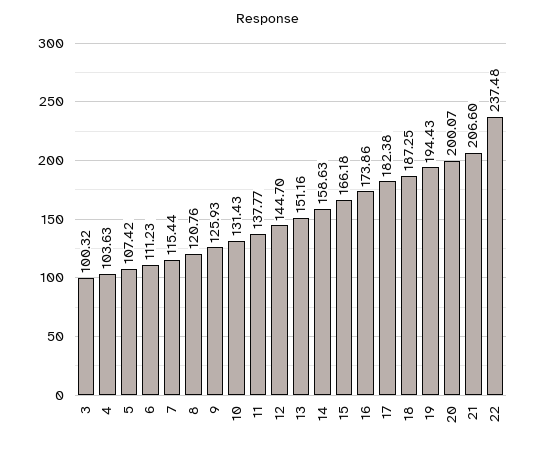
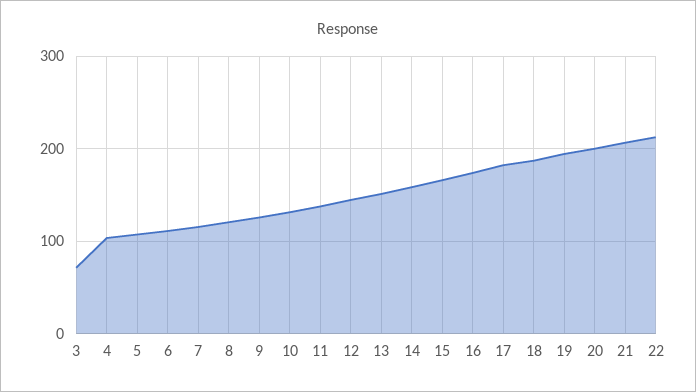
  {
-   "3": 100.32,
+   "3": 70,
    "4": 103.63,
    "5": 107.42,
    "6": 111.23,
    "7": 115.44,
    "8": 120.76,
    "9": 125.93,
    "10": 131.43,
    "11": 137.77,
    "12": 144.7,
    "13": 151.16,
    "14": 158.63,
    "15": 166.18,
    "16": 173.86,
    "17": 182.38,
    "18": 187.25,
    "19": 194.43,
    "20": 200.07,
    "21": 206.6,
-   "22": 237.48
+   "22": 210
  }

